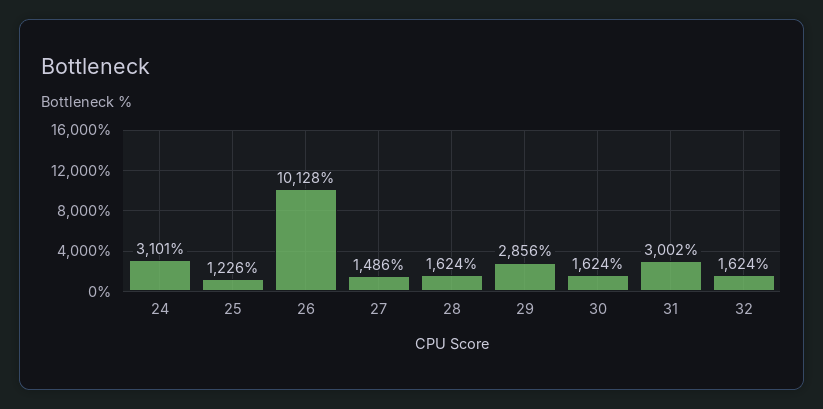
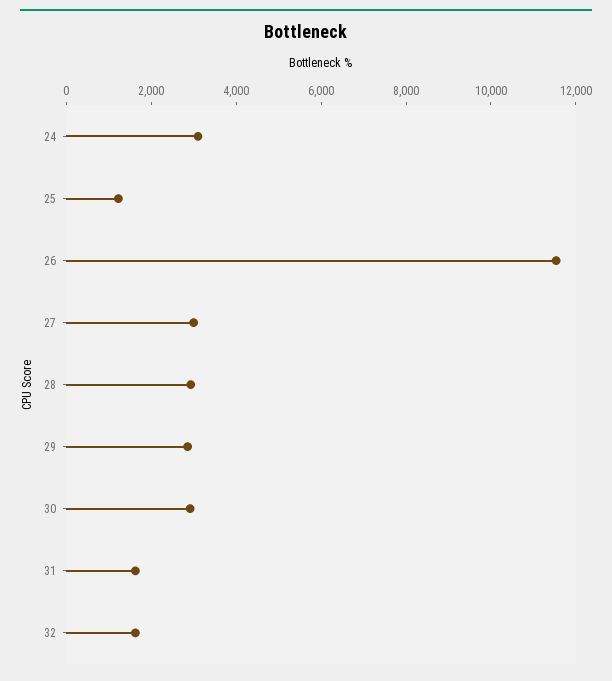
  {
    "24": 3101,
    "25": 1226,
-   "26": 10128,
+   "26": 11500,
-   "27": 1486,
+   "27": 3000,
-   "28": 1624,
+   "28": 3000,
    "29": 2856,
-   "30": 1624,
+   "30": 3000,
-   "31": 3002,
+   "31": 1500,
    "32": 1624
  }

